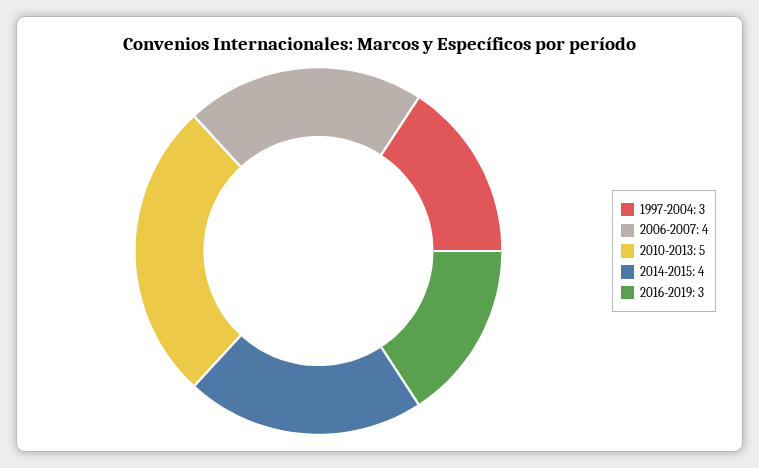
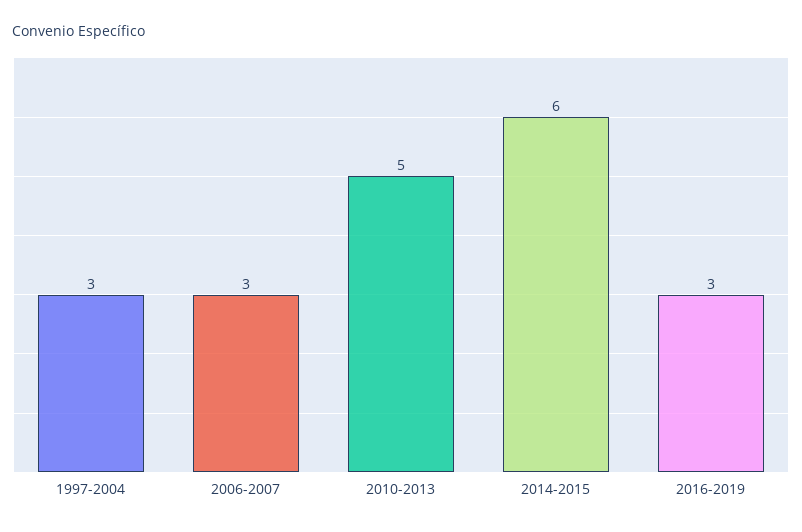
  {
    "1997-2004": 3,
-   "2006-2007": 4,
+   "2006-2007": 3,
    "2010-2013": 5,
-   "2014-2015": 4,
+   "2014-2015": 6,
    "2016-2019": 3
  }

